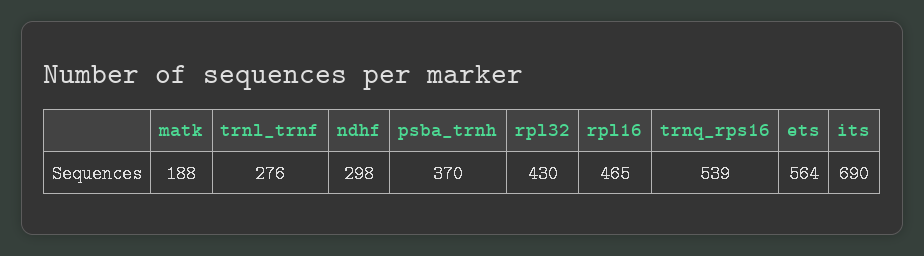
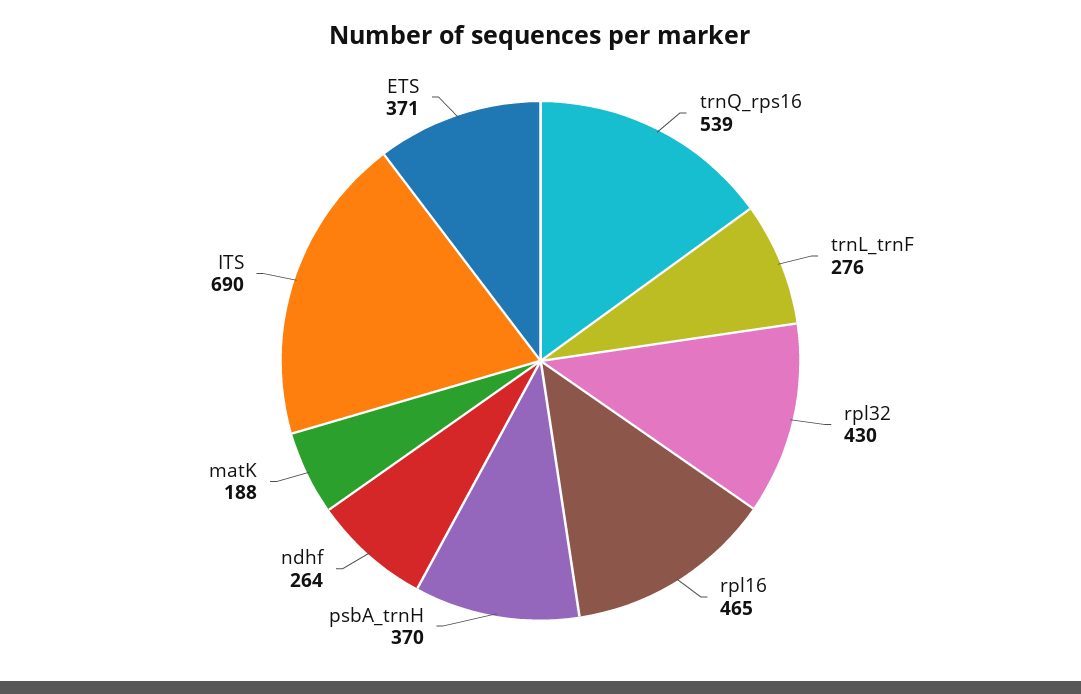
  {
    "matk": 188,
    "trnl_trnf": 276,
-   "ndhf": 298,
+   "ndhf": 264,
    "psba_trnh": 370,
    "rpl32": 430,
    "rpl16": 465,
    "trnq_rps16": 539,
-   "ets": 564,
+   "ets": 371,
    "its": 690
  }

